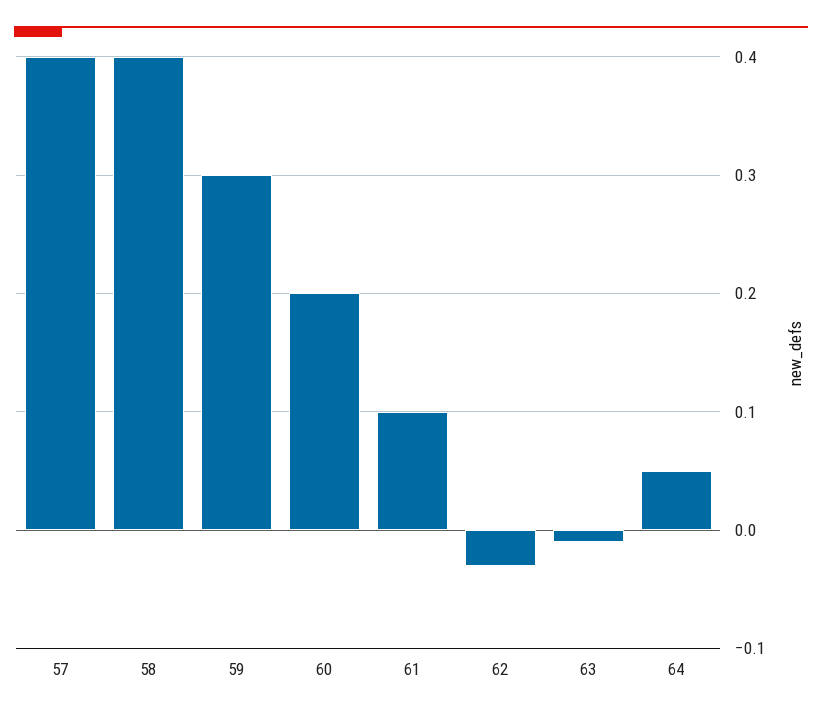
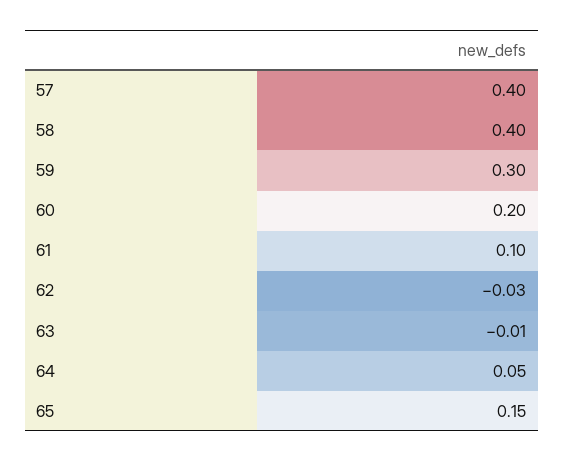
  {
    "57": 0.4,
    "58": 0.4,
    "59": 0.3,
    "60": 0.2,
    "61": 0.1,
    "62": -0.03,
    "63": -0.01,
-   "64": 0.05
+   "64": 0.05,
+   "65": 0.15
  }

